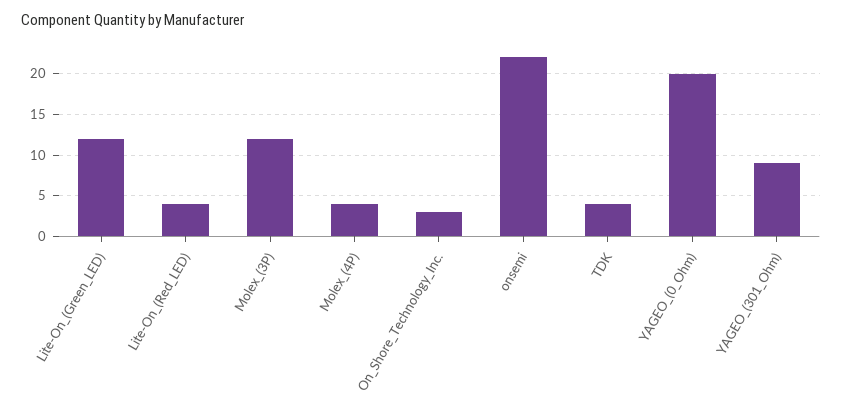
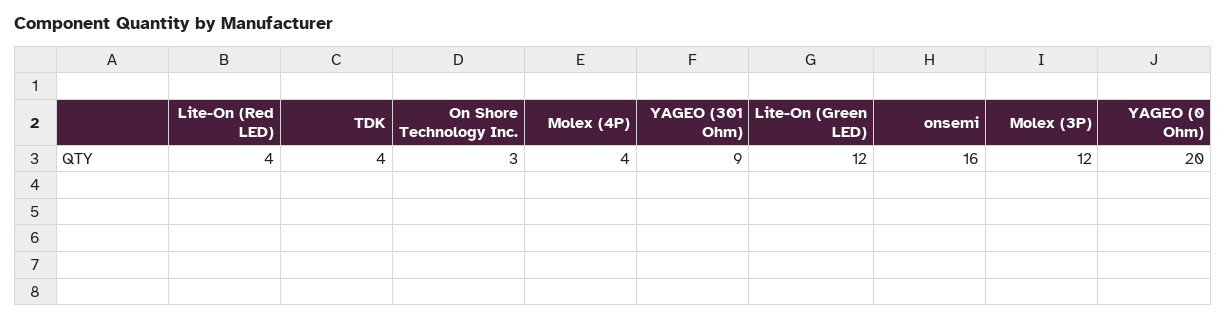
  {
    "Lite-On_(Green_LED)": 12,
    "Lite-On_(Red_LED)": 4,
    "Molex_(3P)": 12,
    "Molex_(4P)": 4,
    "On_Shore_Technology_Inc.": 3,
-   "onsemi": 22,
+   "onsemi": 16,
    "TDK": 4,
    "YAGEO_(0_Ohm)": 20,
    "YAGEO_(301_Ohm)": 9
  }

